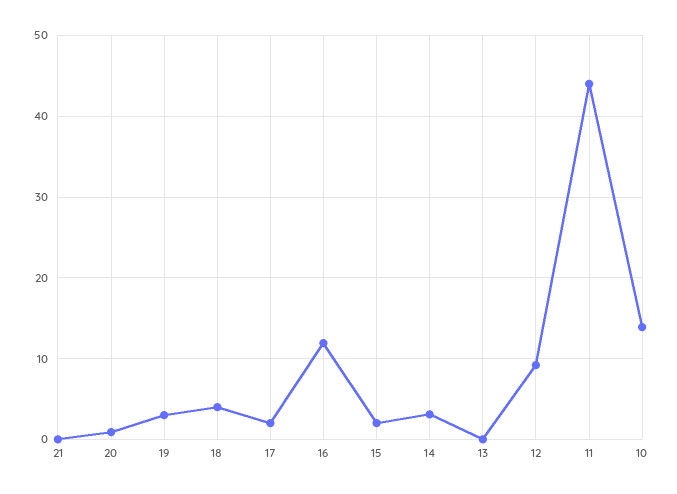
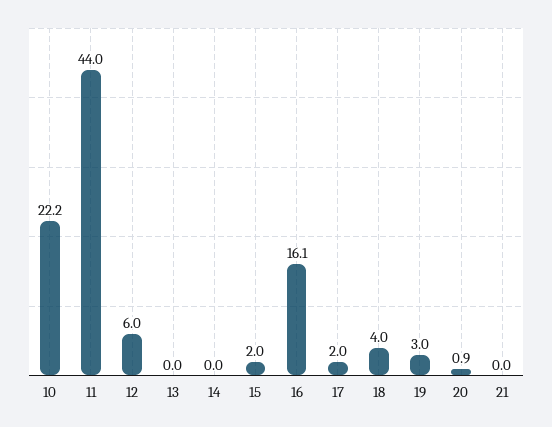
  {
    "21": 0,
    "20": 0.9,
    "19": 3,
    "18": 4,
    "17": 2,
-   "16": 12,
+   "16": 16.1,
    "15": 2,
-   "14": 3,
+   "14": 0,
    "13": 0,
-   "12": 9,
+   "12": 6,
    "11": 44,
-   "10": 14
+   "10": 22.2
  }

